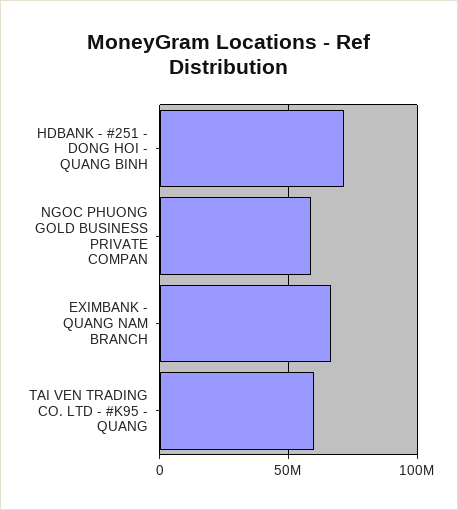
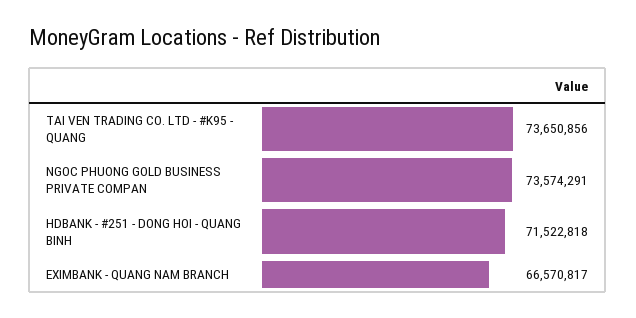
  {
    "HDBANK - #251 - DONG HOI - QUANG BINH": 71522818,
-   "NGOC PHUONG GOLD BUSINESS PRIVATE COMPAN": 60000000,
+   "NGOC PHUONG GOLD BUSINESS PRIVATE COMPAN": 73574291,
    "EXIMBANK - QUANG NAM BRANCH": 66570817,
-   "TAI VEN TRADING CO. LTD - #K95 - QUANG": 60000000
+   "TAI VEN TRADING CO. LTD - #K95 - QUANG": 73650856
  }

